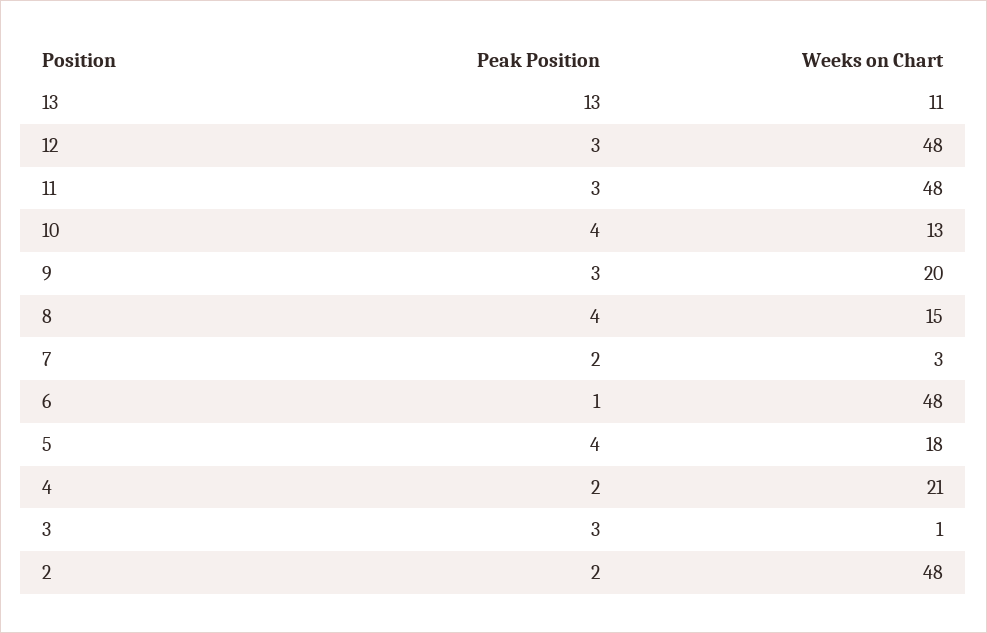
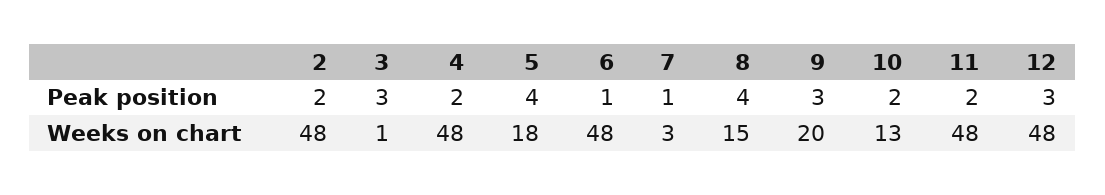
  {
    "Peak Position": {
-     "13": 13,
      "12": 3,
-     "11": 3,
+     "11": 2,
-     "10": 4,
+     "10": 2,
      "9": 3,
      "8": 4,
-     "7": 2,
+     "7": 1,
      "6": 1,
      "5": 4,
      "4": 2,
      "3": 3,
      "2": 2
    },
    "Weeks on Chart": {
-     "13": 11,
      "12": 48,
      "11": 48,
      "10": 13,
      "9": 20,
      "8": 15,
      "7": 3,
      "6": 48,
      "5": 18,
-     "4": 21,
+     "4": 48,
      "3": 1,
      "2": 48
    }
  }

